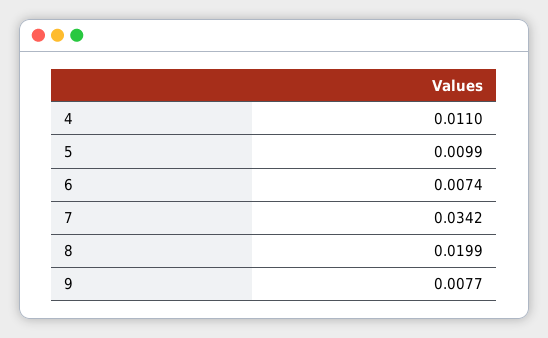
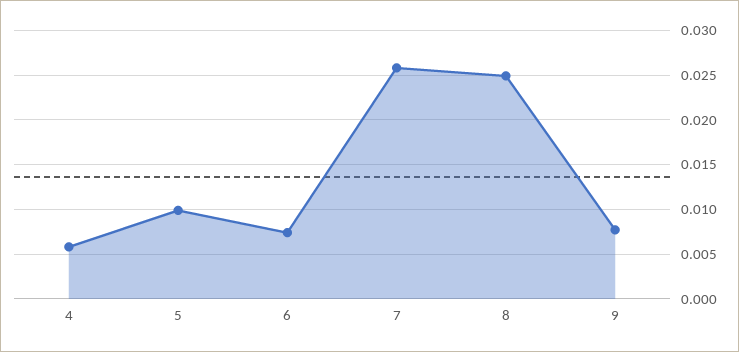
  {
-   "4": 0.011,
+   "4": 0.006,
    "5": 0.0099,
    "6": 0.0074,
-   "7": 0.0342,
+   "7": 0.026,
-   "8": 0.0199,
+   "8": 0.025,
    "9": 0.0077
  }

